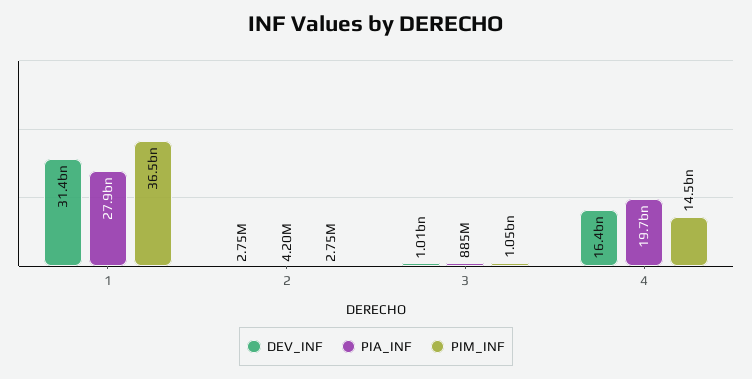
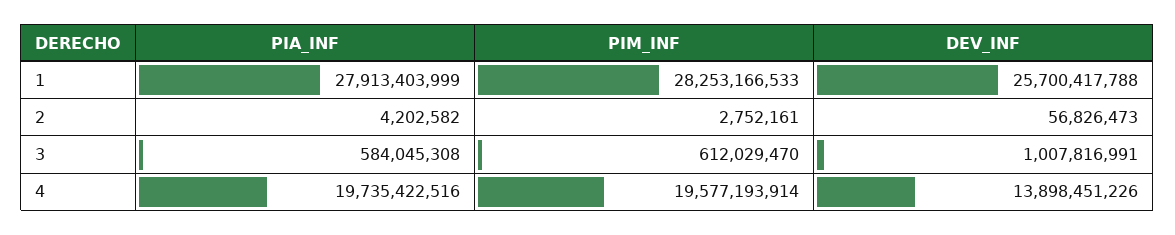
  {
    "DEV_INF": {
-     "1": 31400000000,
+     "1": 25700417788,
-     "2": 2750000,
+     "2": 56826473,
      "3": 1007816991,
-     "4": 16400000000
+     "4": 13898451226
    },
    "PIA_INF": {
      "1": 27913403999,
      "2": 4202582,
-     "3": 885000000,
+     "3": 584045308,
      "4": 19735422516
    },
    "PIM_INF": {
-     "1": 36500000000,
+     "1": 28253166533,
      "2": 2752161,
-     "3": 1050000000,
+     "3": 612029470,
-     "4": 14500000000
+     "4": 19577193914
    }
  }

